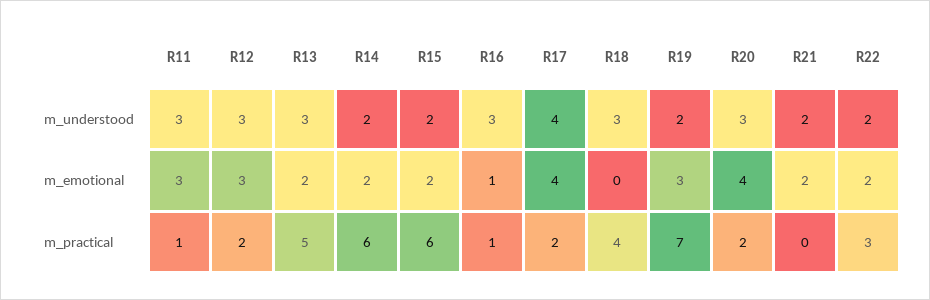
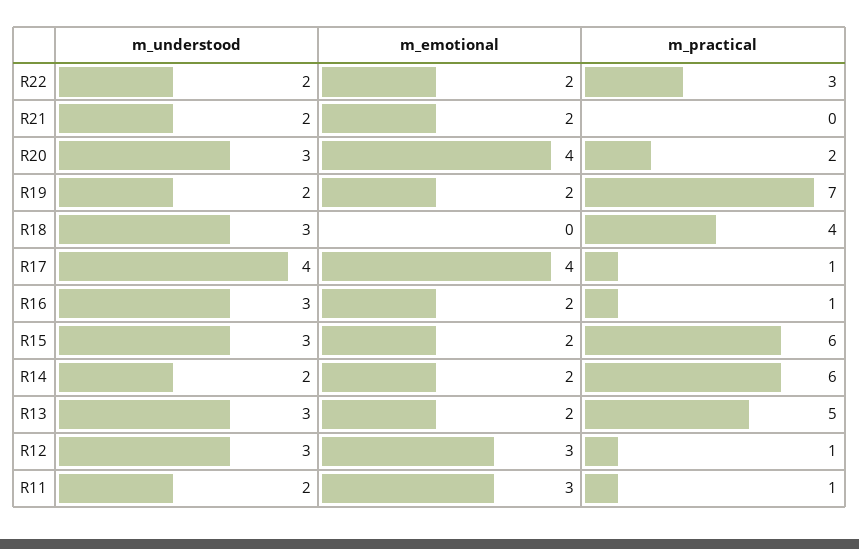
  {
    "R11": {
-     "m_understood": 3,
+     "m_understood": 2,
      "m_emotional": 3,
      "m_practical": 1
    },
    "R12": {
      "m_understood": 3,
      "m_emotional": 3,
-     "m_practical": 2
+     "m_practical": 1
    },
    "R13": {
      "m_understood": 3,
      "m_emotional": 2,
      "m_practical": 5
    },
    "R14": {
      "m_understood": 2,
      "m_emotional": 2,
      "m_practical": 6
    },
    "R15": {
-     "m_understood": 2,
+     "m_understood": 3,
      "m_emotional": 2,
      "m_practical": 6
    },
    "R16": {
      "m_understood": 3,
-     "m_emotional": 1,
+     "m_emotional": 2,
      "m_practical": 1
    },
    "R17": {
      "m_understood": 4,
      "m_emotional": 4,
-     "m_practical": 2
+     "m_practical": 1
    },
    "R18": {
      "m_understood": 3,
      "m_emotional": 0,
      "m_practical": 4
    },
    "R19": {
      "m_understood": 2,
-     "m_emotional": 3,
+     "m_emotional": 2,
      "m_practical": 7
    },
    "R20": {
      "m_understood": 3,
      "m_emotional": 4,
      "m_practical": 2
    },
    "R21": {
      "m_understood": 2,
      "m_emotional": 2,
      "m_practical": 0
    },
    "R22": {
      "m_understood": 2,
      "m_emotional": 2,
      "m_practical": 3
    }
  }

